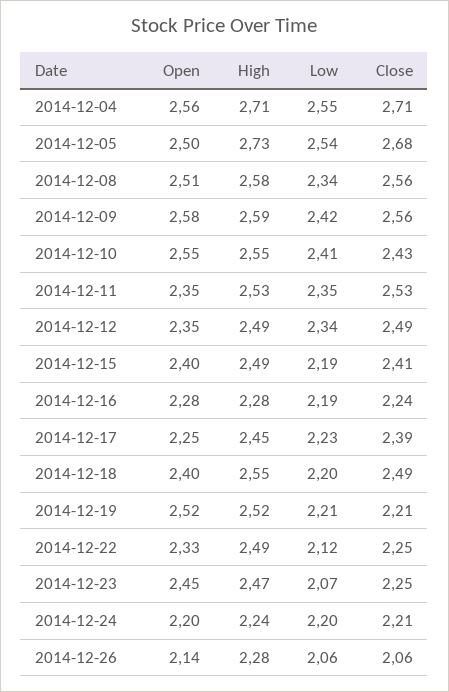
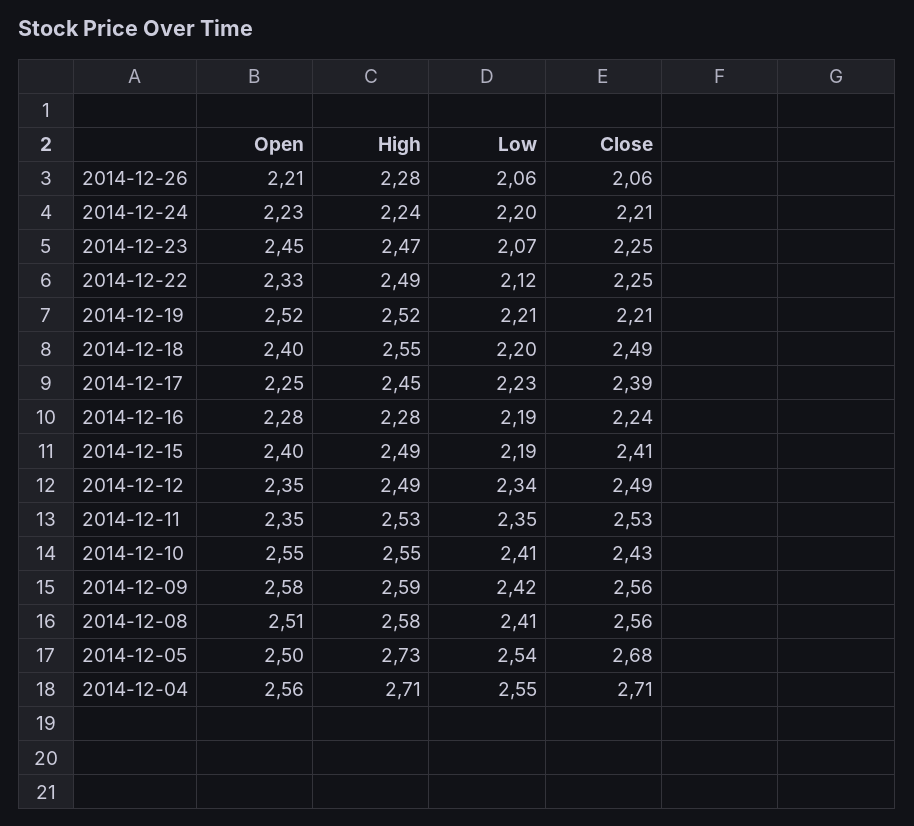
  {
    "Open": {
      "2014-12-04": 2.56,
      "2014-12-05": 2.5,
      "2014-12-08": 2.51,
      "2014-12-09": 2.58,
      "2014-12-10": 2.55,
      "2014-12-11": 2.35,
      "2014-12-12": 2.35,
      "2014-12-15": 2.4,
      "2014-12-16": 2.28,
      "2014-12-17": 2.25,
      "2014-12-18": 2.4,
      "2014-12-19": 2.52,
      "2014-12-22": 2.33,
      "2014-12-23": 2.45,
-     "2014-12-24": 2.2,
+     "2014-12-24": 2.23,
-     "2014-12-26": 2.14
+     "2014-12-26": 2.21
    },
    "High": {
      "2014-12-04": 2.71,
      "2014-12-05": 2.73,
      "2014-12-08": 2.58,
      "2014-12-09": 2.59,
      "2014-12-10": 2.55,
      "2014-12-11": 2.53,
      "2014-12-12": 2.49,
      "2014-12-15": 2.49,
      "2014-12-16": 2.28,
      "2014-12-17": 2.45,
      "2014-12-18": 2.55,
      "2014-12-19": 2.52,
      "2014-12-22": 2.49,
      "2014-12-23": 2.47,
      "2014-12-24": 2.24,
      "2014-12-26": 2.28
    },
    "Low": {
      "2014-12-04": 2.55,
      "2014-12-05": 2.54,
-     "2014-12-08": 2.34,
+     "2014-12-08": 2.41,
      "2014-12-09": 2.42,
      "2014-12-10": 2.41,
      "2014-12-11": 2.35,
      "2014-12-12": 2.34,
      "2014-12-15": 2.19,
      "2014-12-16": 2.19,
      "2014-12-17": 2.23,
      "2014-12-18": 2.2,
      "2014-12-19": 2.21,
      "2014-12-22": 2.12,
      "2014-12-23": 2.07,
      "2014-12-24": 2.2,
      "2014-12-26": 2.06
    },
    "Close": {
      "2014-12-04": 2.71,
      "2014-12-05": 2.68,
      "2014-12-08": 2.56,
      "2014-12-09": 2.56,
      "2014-12-10": 2.43,
      "2014-12-11": 2.53,
      "2014-12-12": 2.49,
      "2014-12-15": 2.41,
      "2014-12-16": 2.24,
      "2014-12-17": 2.39,
      "2014-12-18": 2.49,
      "2014-12-19": 2.21,
      "2014-12-22": 2.25,
      "2014-12-23": 2.25,
      "2014-12-24": 2.21,
      "2014-12-26": 2.06
    }
  }

